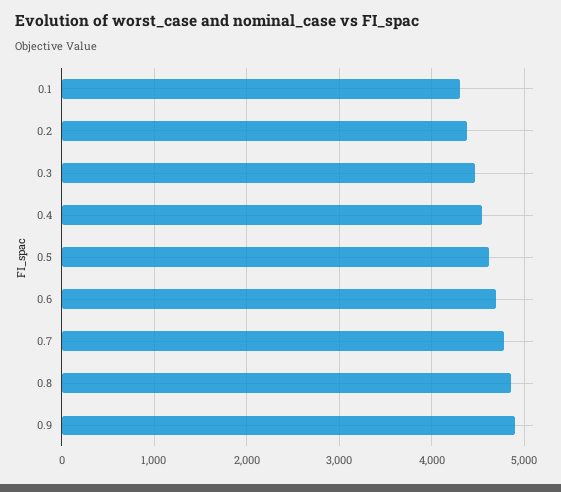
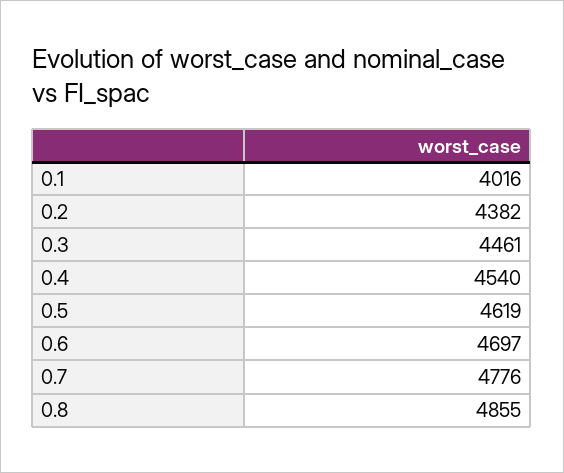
  {
-   "0.1": 4300,
+   "0.1": 4016,
    "0.2": 4382,
    "0.3": 4461,
    "0.4": 4540,
    "0.5": 4619,
    "0.6": 4697,
    "0.7": 4776,
-   "0.8": 4855,
+   "0.8": 4855
-   "0.9": 4900
  }

